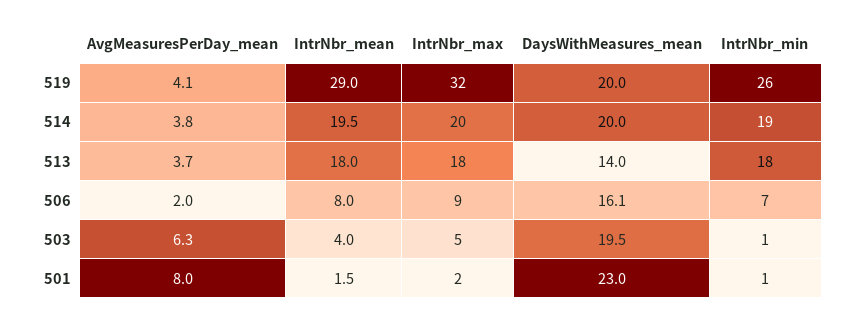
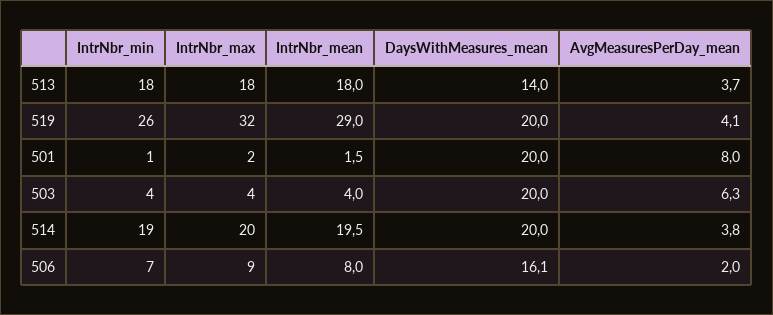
  {
    "AvgMeasuresPerDay_mean": {
      "519": 4.1,
      "514": 3.8,
      "513": 3.7,
      "506": 2,
      "503": 6.3,
      "501": 8
    },
    "IntrNbr_mean": {
      "519": 29,
      "514": 19.5,
      "513": 18,
      "506": 8,
      "503": 4,
      "501": 1.5
    },
    "IntrNbr_max": {
      "519": 32,
      "514": 20,
      "513": 18,
      "506": 9,
-     "503": 5,
+     "503": 4,
      "501": 2
    },
    "DaysWithMeasures_mean": {
      "519": 20,
      "514": 20,
      "513": 14,
      "506": 16.1,
-     "503": 19.5,
+     "503": 20,
-     "501": 23
+     "501": 20
    },
    "IntrNbr_min": {
      "519": 26,
      "514": 19,
      "513": 18,
      "506": 7,
-     "503": 1,
+     "503": 4,
      "501": 1
    }
  }

